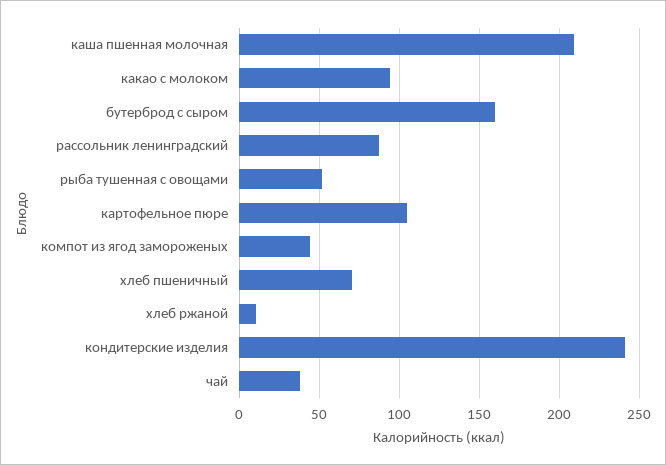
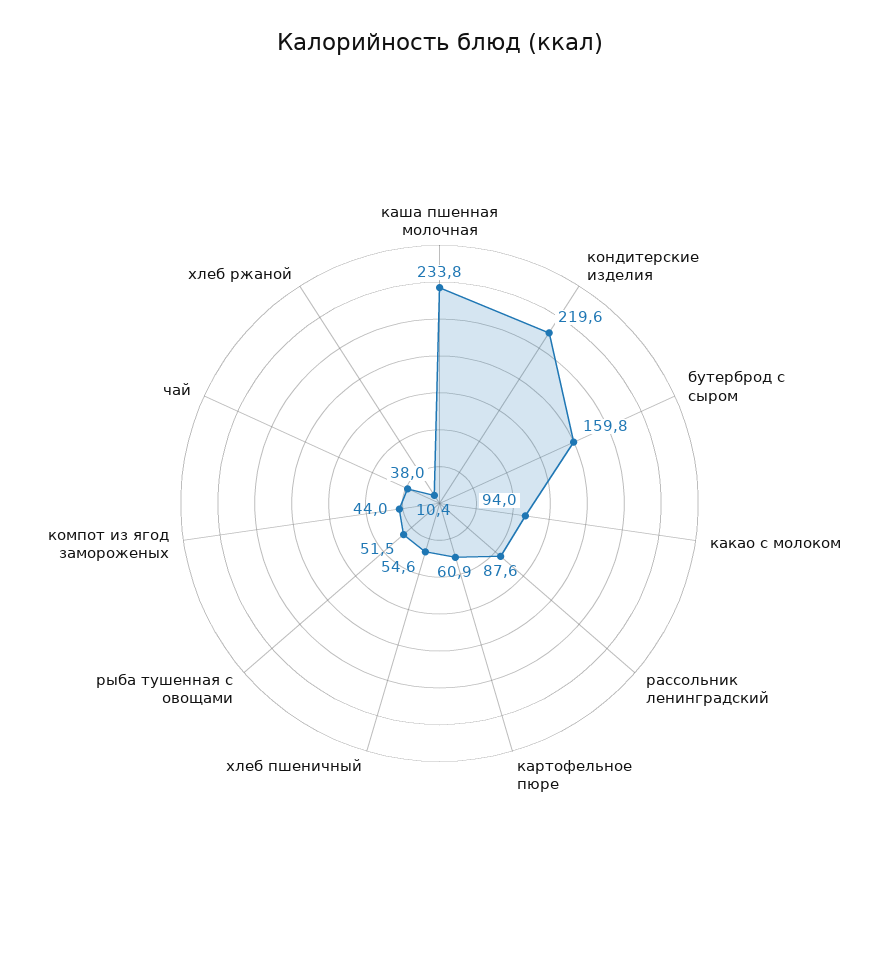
  {
-   "каша пшенная молочная": 210,
+   "каша пшенная молочная": 233.8,
    "какао с молоком": 94,
    "бутерброд с сыром": 159.8,
    "рассольник ленинградский": 87.6,
    "рыба тушенная с овощами": 51.5,
-   "картофельное пюре": 105,
+   "картофельное пюре": 60.9,
    "компот из ягод замороженых": 44,
-   "хлеб пшеничный": 70,
+   "хлеб пшеничный": 54.6,
    "хлеб ржаной": 10.4,
-   "кондитерские изделия": 240,
+   "кондитерские изделия": 219.6,
    "чай": 38
  }

